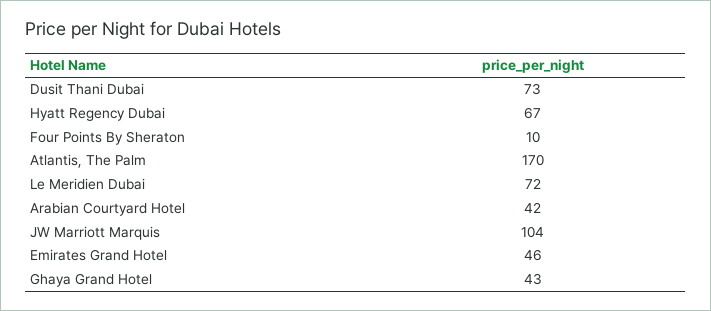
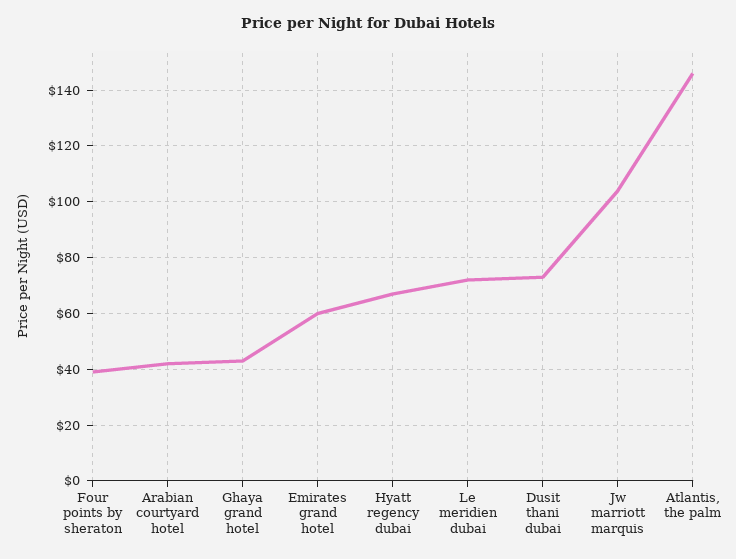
  {
    "Dusit Thani Dubai": 73,
    "Hyatt Regency Dubai": 67,
-   "Four Points By Sheraton": 10,
+   "Four Points By Sheraton": 40,
-   "Atlantis, The Palm": 170,
+   "Atlantis, The Palm": 145,
    "Le Meridien Dubai": 72,
    "Arabian Courtyard Hotel": 42,
    "JW Marriott Marquis": 104,
-   "Emirates Grand Hotel": 46,
+   "Emirates Grand Hotel": 60,
    "Ghaya Grand Hotel": 43
  }

